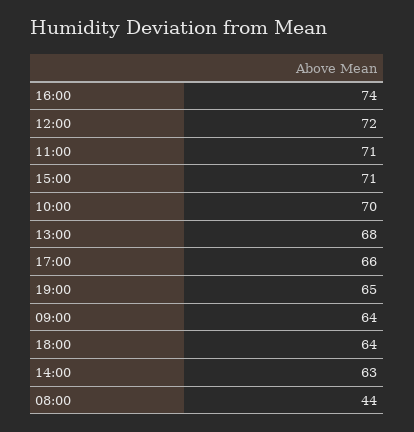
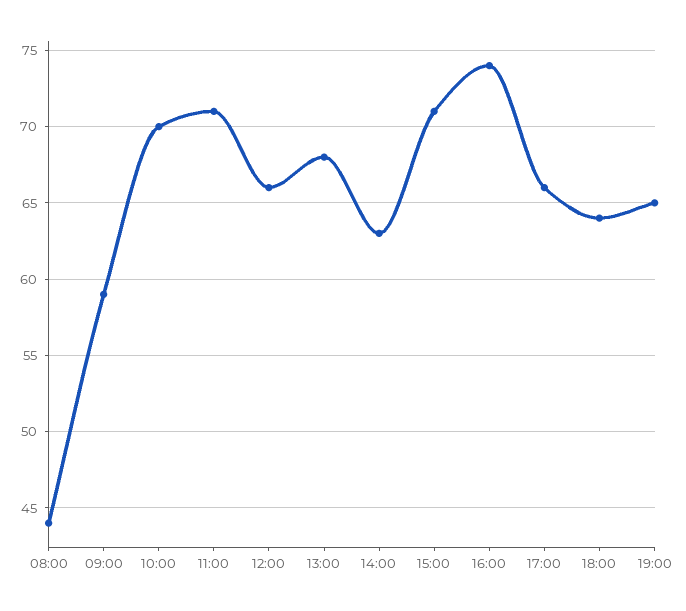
  {
    "16:00": 74,
-   "12:00": 72,
+   "12:00": 66,
    "11:00": 71,
    "15:00": 71,
    "10:00": 70,
    "13:00": 68,
    "17:00": 66,
    "19:00": 65,
-   "09:00": 64,
+   "09:00": 59,
    "18:00": 64,
    "14:00": 63,
    "08:00": 44
  }

